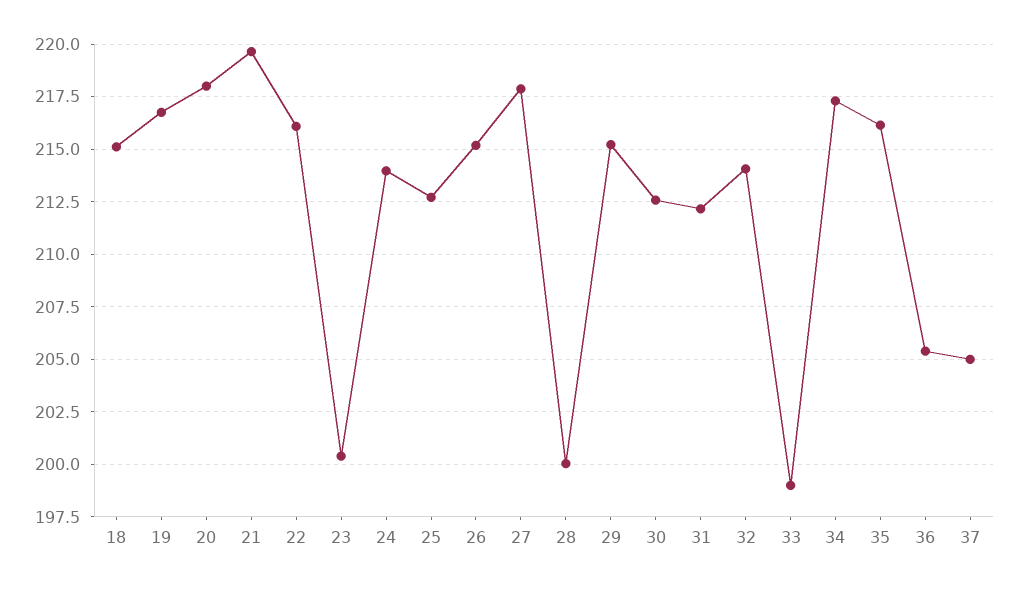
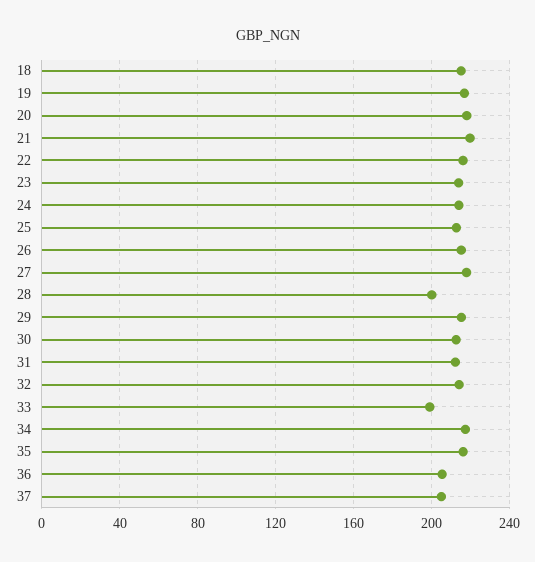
  {
    "18": 215,
    "19": 217,
    "20": 218,
    "21": 219.5,
    "22": 216,
-   "23": 200.5,
+   "23": 215,
    "24": 214,
    "25": 212.5,
    "26": 215,
    "27": 218,
    "28": 200,
    "29": 215,
    "30": 212.5,
    "31": 212,
    "32": 214,
    "33": 199,
    "34": 217.5,
    "35": 216,
    "36": 205.5,
    "37": 205
  }

